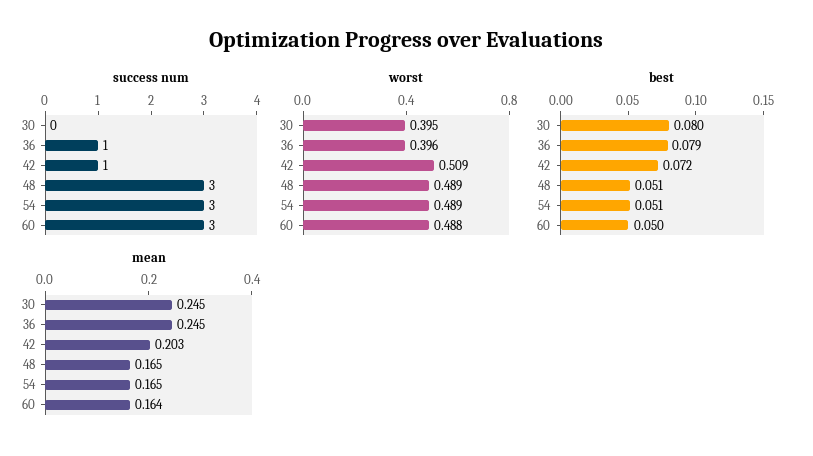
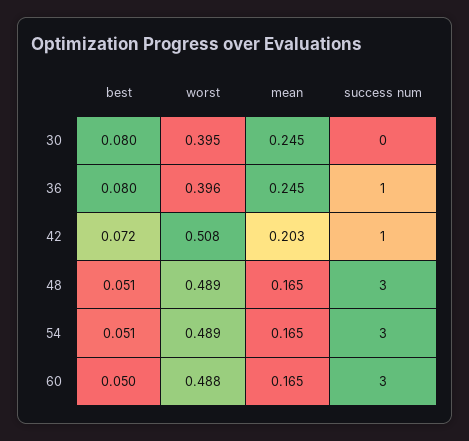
  {
    "success num": {
      "30": 0,
      "36": 1,
      "42": 1,
      "48": 3,
      "54": 3,
      "60": 3
    },
    "worst": {
      "30": 0.395,
      "36": 0.396,
-     "42": 0.509,
+     "42": 0.508,
      "48": 0.489,
      "54": 0.489,
      "60": 0.488
    },
    "best": {
      "30": 0.08,
-     "36": 0.079,
+     "36": 0.08,
      "42": 0.072,
      "48": 0.051,
      "54": 0.051,
      "60": 0.05
    },
    "mean": {
      "30": 0.245,
      "36": 0.245,
      "42": 0.203,
      "48": 0.165,
      "54": 0.165,
-     "60": 0.164
+     "60": 0.165
    }
  }

